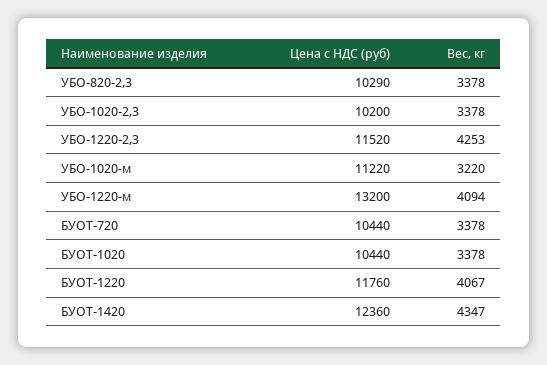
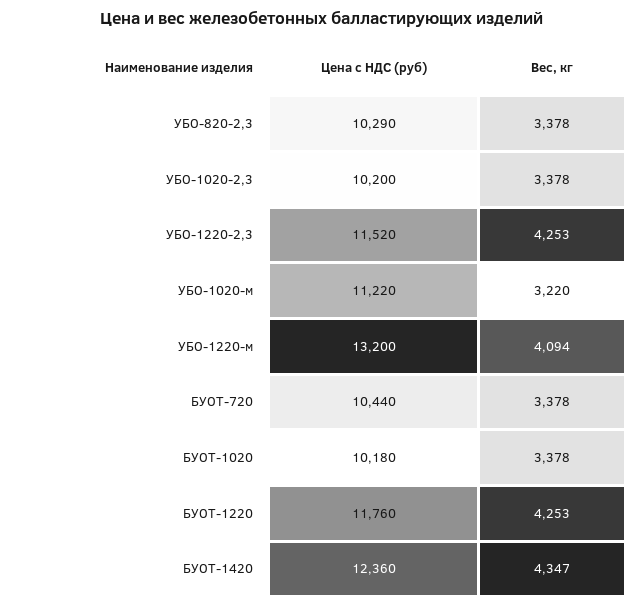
  {
    "Цена с НДС (руб)": {
      "УБО-820-2,3": 10290,
      "УБО-1020-2,3": 10200,
      "УБО-1220-2,3": 11520,
      "УБО-1020-м": 11220,
      "УБО-1220-м": 13200,
      "БУОТ-720": 10440,
-     "БУОТ-1020": 10440,
+     "БУОТ-1020": 10180,
      "БУОТ-1220": 11760,
      "БУОТ-1420": 12360
    },
    "Вес, кг": {
      "УБО-820-2,3": 3378,
      "УБО-1020-2,3": 3378,
      "УБО-1220-2,3": 4253,
      "УБО-1020-м": 3220,
      "УБО-1220-м": 4094,
      "БУОТ-720": 3378,
      "БУОТ-1020": 3378,
-     "БУОТ-1220": 4067,
+     "БУОТ-1220": 4253,
      "БУОТ-1420": 4347
    }
  }

